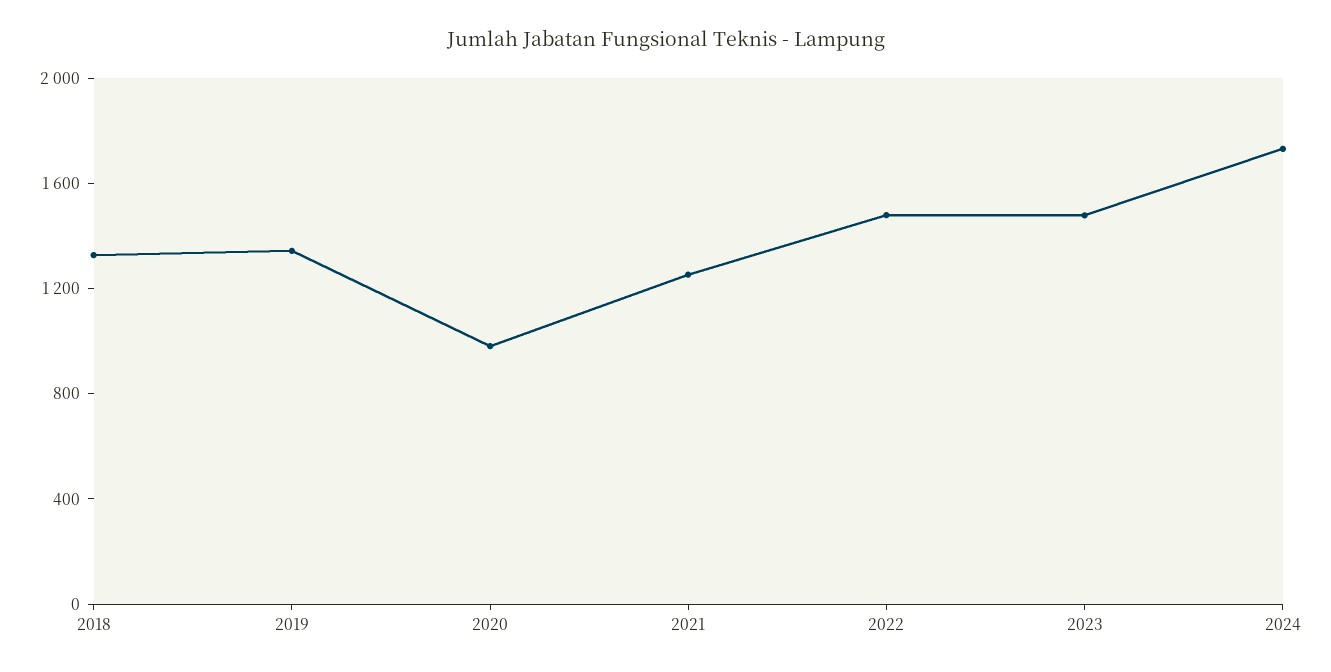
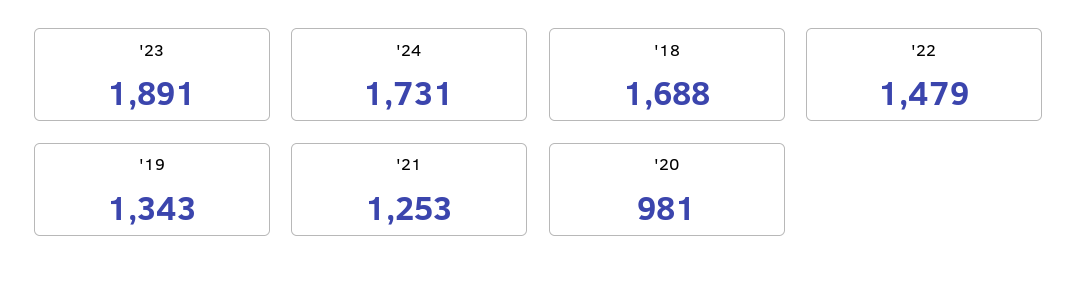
  {
-   "2018": 1300,
+   "2018": 1688,
    "2019": 1343,
    "2020": 981,
    "2021": 1253,
    "2022": 1479,
-   "2023": 1500,
+   "2023": 1891,
    "2024": 1731
  }

